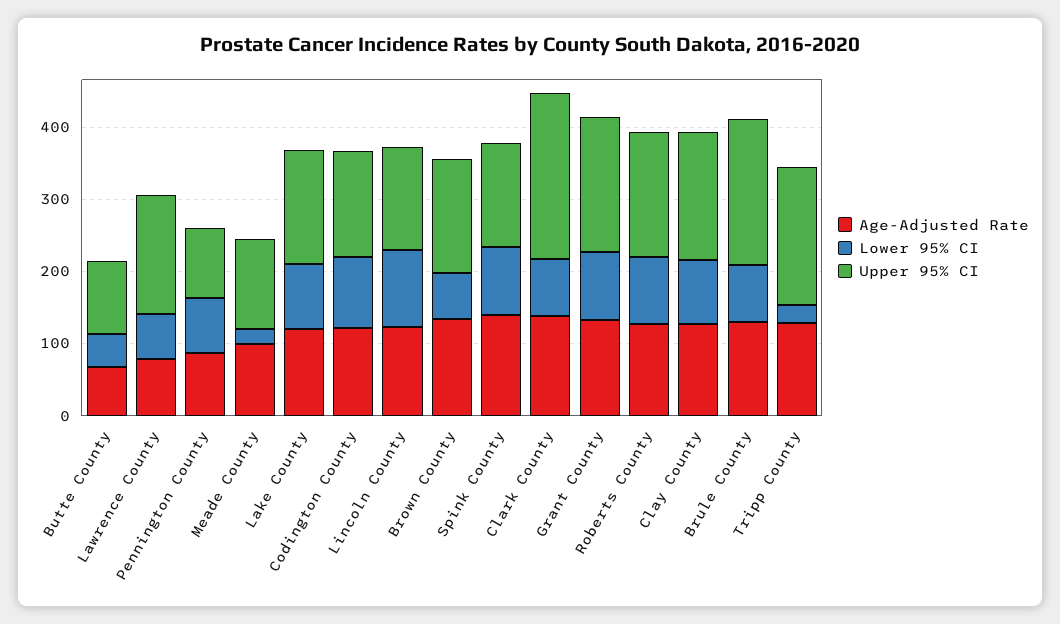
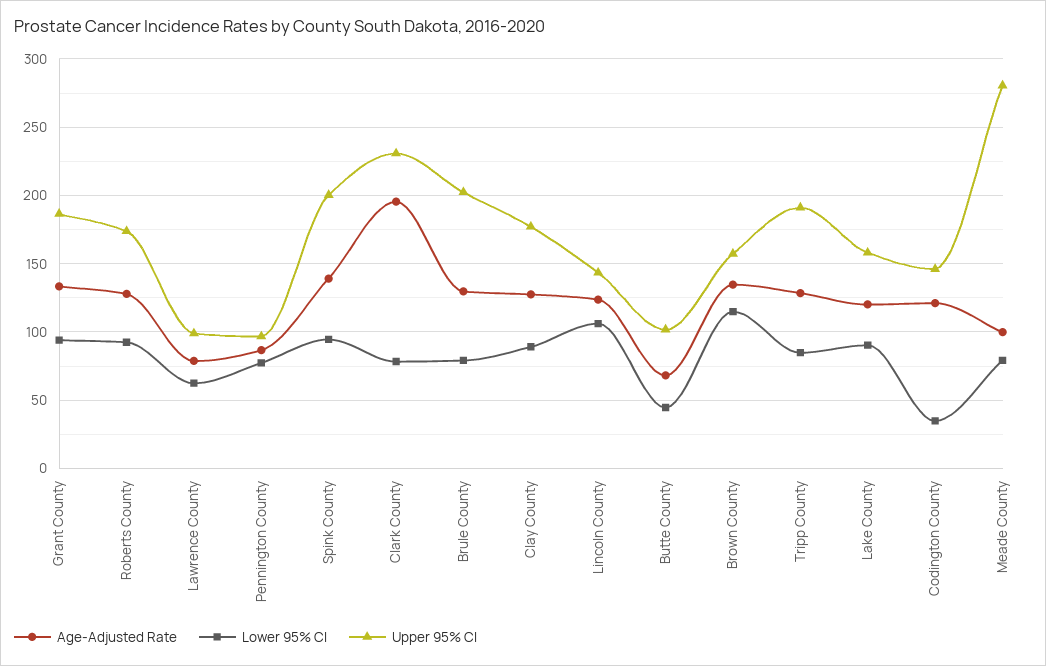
  {
    "Age-Adjusted Rate": {
      "Butte County": 70,
      "Lawrence County": 80,
      "Pennington County": 85,
      "Meade County": 100,
      "Lake County": 120,
      "Codington County": 120,
      "Lincoln County": 125,
      "Brown County": 135,
      "Spink County": 140,
-     "Clark County": 140,
+     "Clark County": 195,
      "Grant County": 135,
      "Roberts County": 130,
      "Clay County": 130,
      "Brule County": 130,
      "Tripp County": 130
    },
    "Lower 95% CI": {
      "Butte County": 45,
      "Lawrence County": 60,
      "Pennington County": 75,
-     "Meade County": 20,
+     "Meade County": 80,
      "Lake County": 90,
-     "Codington County": 100,
+     "Codington County": 35,
      "Lincoln County": 105,
-     "Brown County": 60,
+     "Brown County": 115,
      "Spink County": 95,
      "Clark County": 80,
      "Grant County": 95,
      "Roberts County": 90,
      "Clay County": 90,
      "Brule County": 80,
-     "Tripp County": 20
+     "Tripp County": 85
    },
    "Upper 95% CI": {
      "Butte County": 100,
-     "Lawrence County": 160,
+     "Lawrence County": 100,
      "Pennington County": 95,
-     "Meade County": 120,
+     "Meade County": 280,
      "Lake County": 160,
      "Codington County": 145,
      "Lincoln County": 145,
      "Brown County": 155,
-     "Spink County": 140,
+     "Spink County": 200,
      "Clark County": 230,
      "Grant County": 185,
      "Roberts County": 175,
      "Clay County": 175,
      "Brule County": 200,
      "Tripp County": 190
    }
  }

